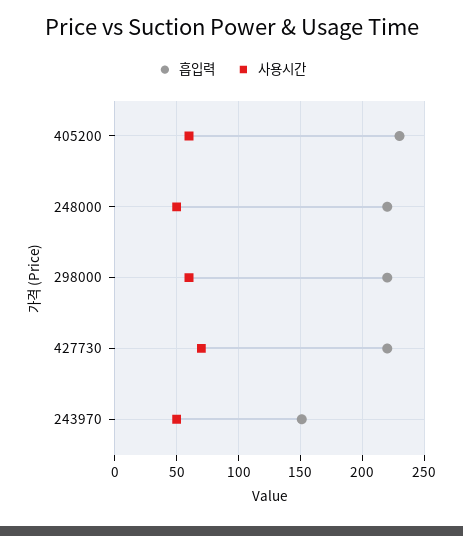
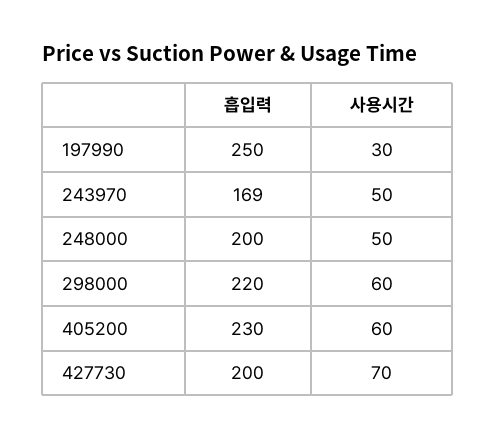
  {
    "흡입력": {
      "405200": 230,
-     "248000": 220,
+     "248000": 200,
      "298000": 220,
-     "427730": 220,
+     "427730": 200,
-     "243970": 150
+     "243970": 169,
+     "197990": 250
    },
    "사용시간": {
      "405200": 60,
      "248000": 50,
      "298000": 60,
      "427730": 70,
-     "243970": 50
+     "243970": 50,
+     "197990": 30
    }
  }

